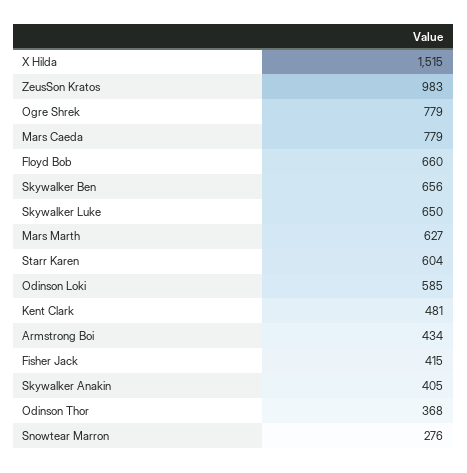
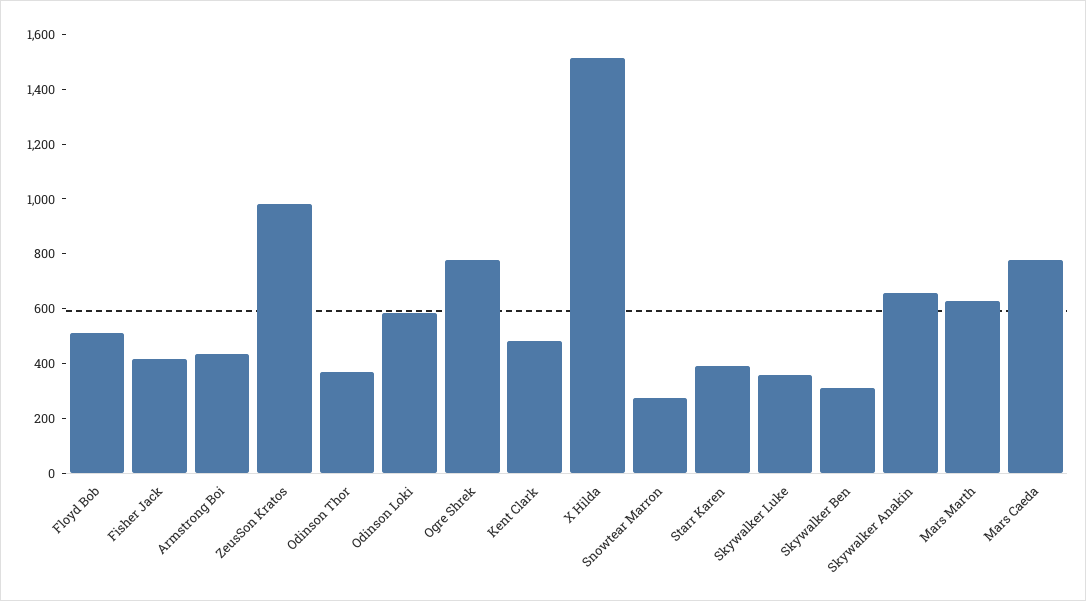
  {
    "X Hilda": 1515,
    "ZeusSon Kratos": 983,
    "Ogre Shrek": 779,
    "Mars Caeda": 779,
-   "Floyd Bob": 660,
+   "Floyd Bob": 500,
-   "Skywalker Ben": 656,
+   "Skywalker Ben": 300,
-   "Skywalker Luke": 650,
+   "Skywalker Luke": 350,
    "Mars Marth": 627,
-   "Starr Karen": 604,
+   "Starr Karen": 400,
    "Odinson Loki": 585,
    "Kent Clark": 481,
    "Armstrong Boi": 434,
    "Fisher Jack": 415,
-   "Skywalker Anakin": 405,
+   "Skywalker Anakin": 650,
    "Odinson Thor": 368,
    "Snowtear Marron": 276
  }

